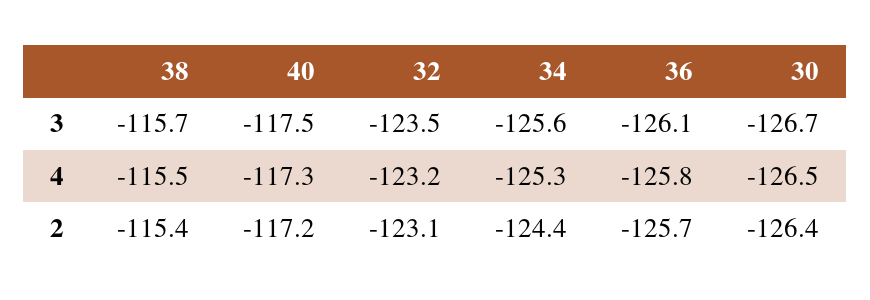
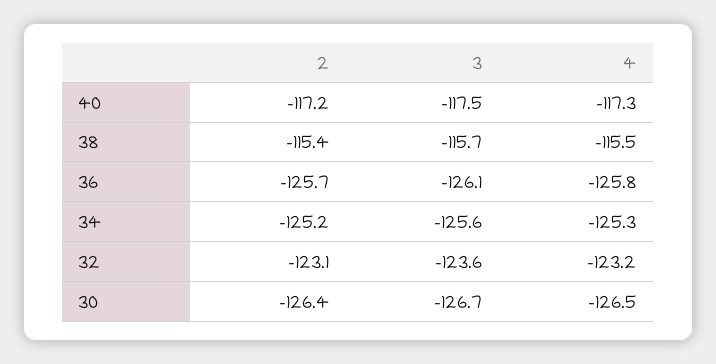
  {
    "38": {
      "3": -115.7,
      "4": -115.5,
      "2": -115.4
    },
    "40": {
      "3": -117.5,
      "4": -117.3,
      "2": -117.2
    },
    "32": {
-     "3": -123.5,
+     "3": -123.6,
      "4": -123.2,
      "2": -123.1
    },
    "34": {
      "3": -125.6,
      "4": -125.3,
-     "2": -124.4
+     "2": -125.2
    },
    "36": {
      "3": -126.1,
      "4": -125.8,
      "2": -125.7
    },
    "30": {
      "3": -126.7,
      "4": -126.5,
      "2": -126.4
    }
  }

